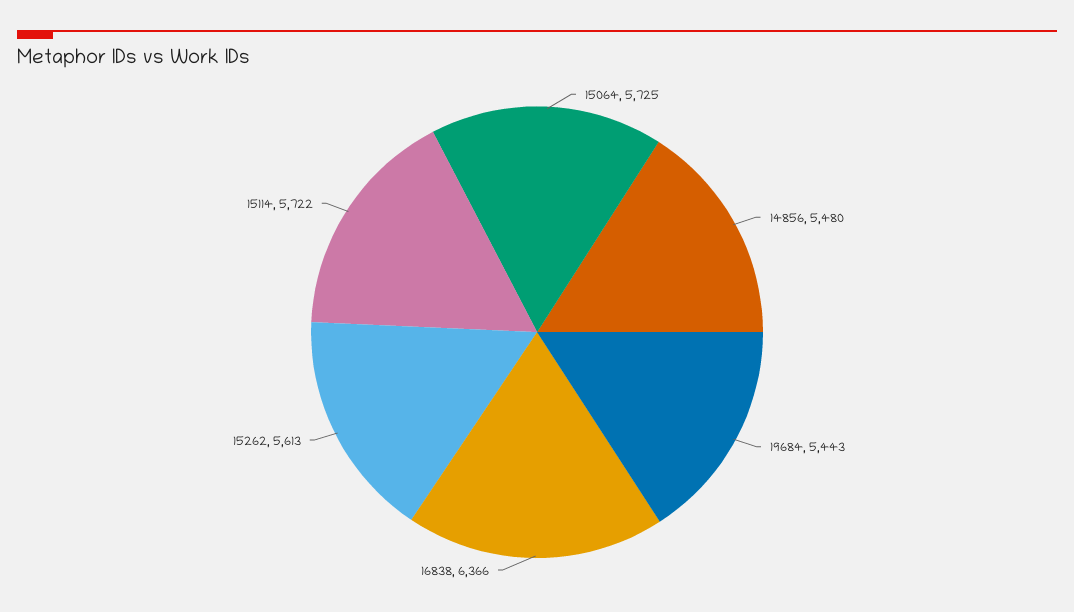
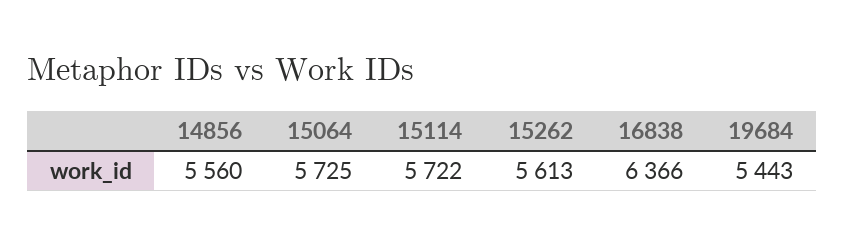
  {
    "15064": 5725,
-   "14856": 5480,
+   "14856": 5560,
    "19684": 5443,
    "16838": 6366,
    "15262": 5613,
    "15114": 5722
  }

